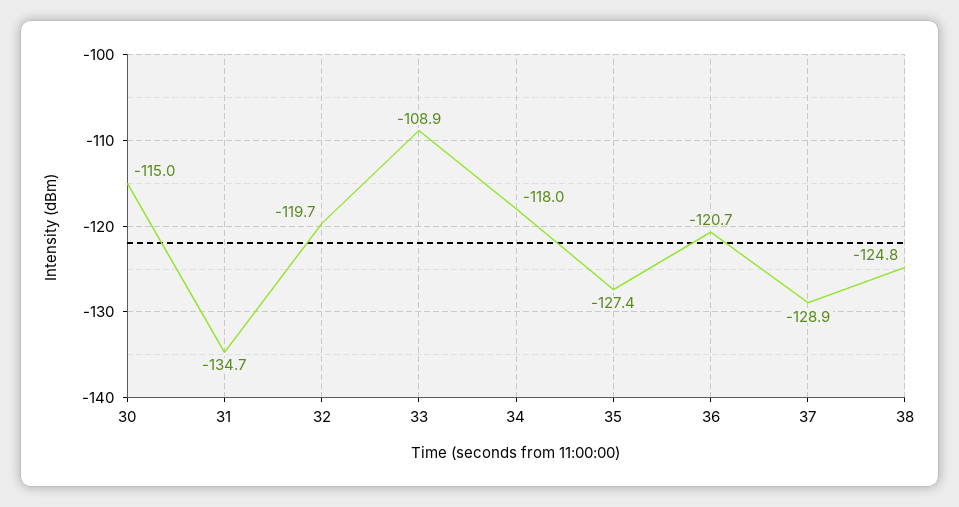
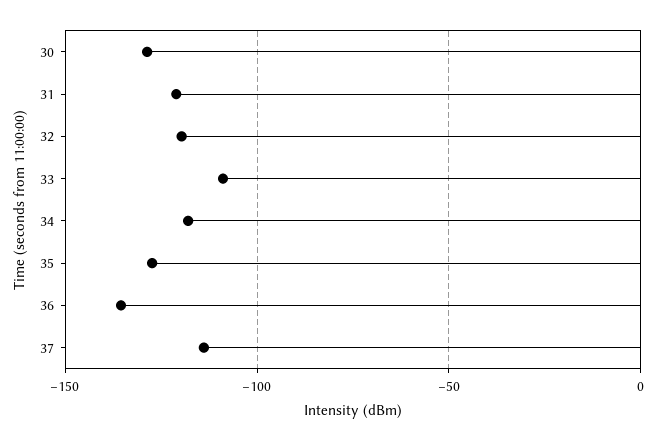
  {
-   "30": -115,
+   "30": -130,
-   "31": -134.7,
+   "31": -120,
    "32": -119.7,
    "33": -108.9,
    "34": -118,
    "35": -127.4,
-   "36": -120.7,
+   "36": -135,
-   "37": -128.9,
+   "37": -115
-   "38": -124.8
  }

